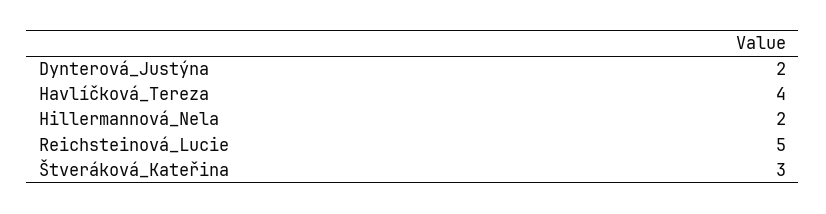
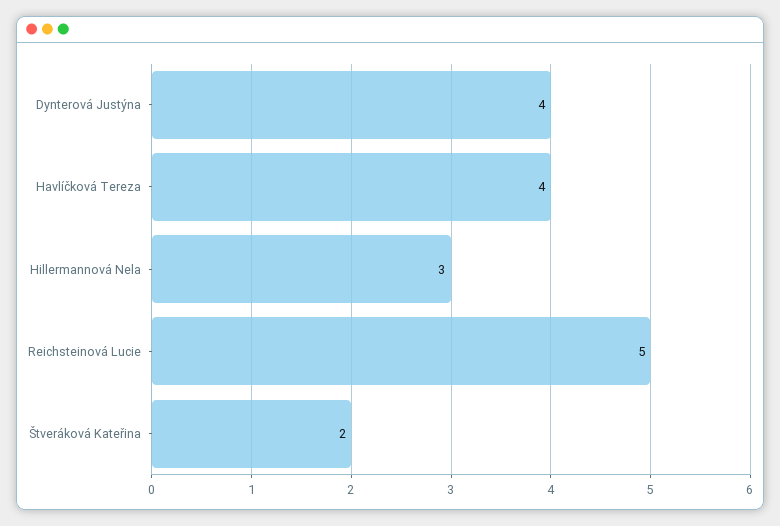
  {
-   "Dynterová_Justýna": 2,
+   "Dynterová_Justýna": 4,
    "Havlíčková_Tereza": 4,
-   "Hillermannová_Nela": 2,
+   "Hillermannová_Nela": 3,
    "Reichsteinová_Lucie": 5,
-   "Štveráková_Kateřina": 3
+   "Štveráková_Kateřina": 2
  }

